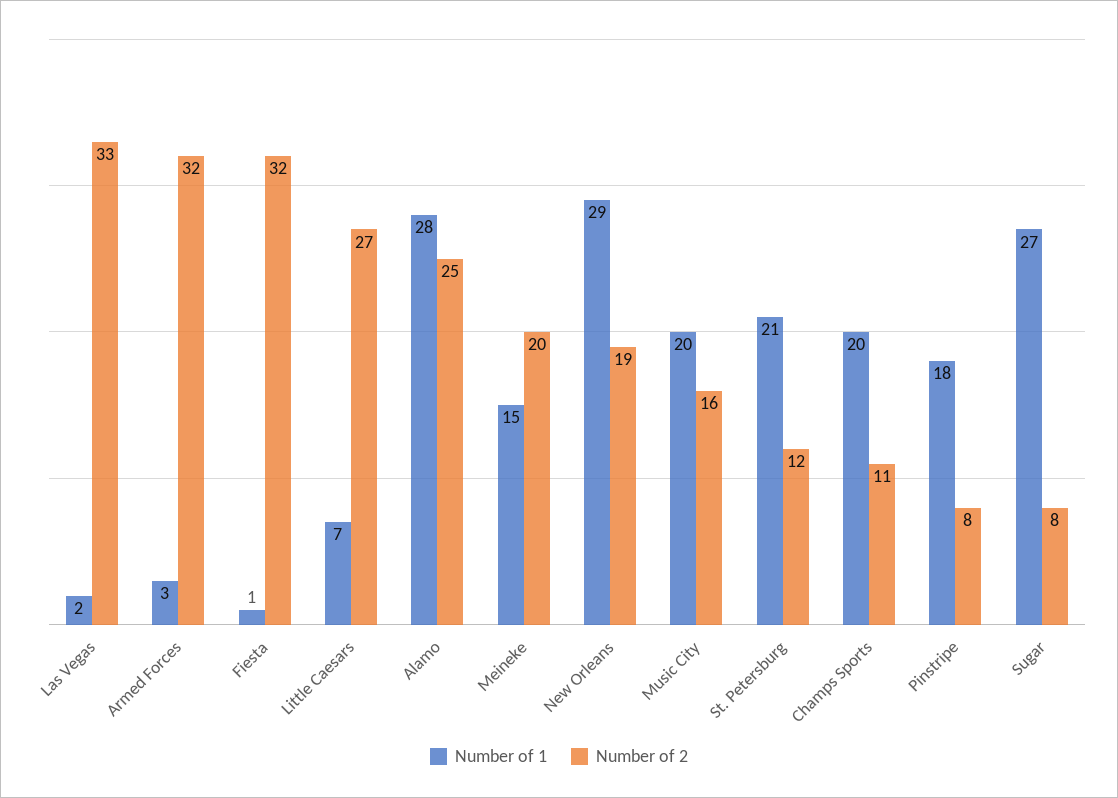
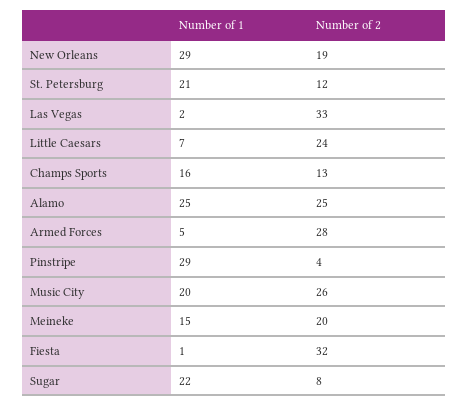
  {
    "Number of 1": {
      "Las Vegas": 2,
-     "Armed Forces": 3,
+     "Armed Forces": 5,
      "Fiesta": 1,
      "Little Caesars": 7,
-     "Alamo": 28,
+     "Alamo": 25,
      "Meineke": 15,
      "New Orleans": 29,
      "Music City": 20,
      "St. Petersburg": 21,
-     "Champs Sports": 20,
+     "Champs Sports": 16,
-     "Pinstripe": 18,
+     "Pinstripe": 29,
-     "Sugar": 27
+     "Sugar": 22
    },
    "Number of 2": {
      "Las Vegas": 33,
-     "Armed Forces": 32,
+     "Armed Forces": 28,
      "Fiesta": 32,
-     "Little Caesars": 27,
+     "Little Caesars": 24,
      "Alamo": 25,
      "Meineke": 20,
      "New Orleans": 19,
-     "Music City": 16,
+     "Music City": 26,
      "St. Petersburg": 12,
-     "Champs Sports": 11,
+     "Champs Sports": 13,
-     "Pinstripe": 8,
+     "Pinstripe": 4,
      "Sugar": 8
    }
  }

